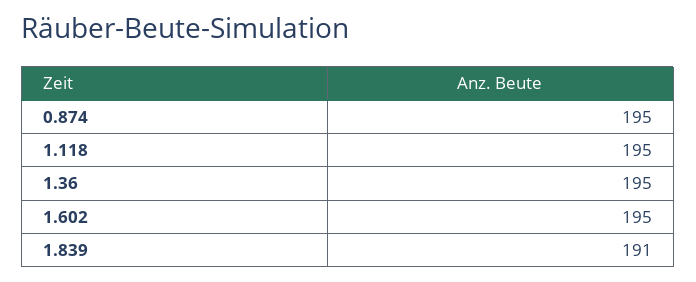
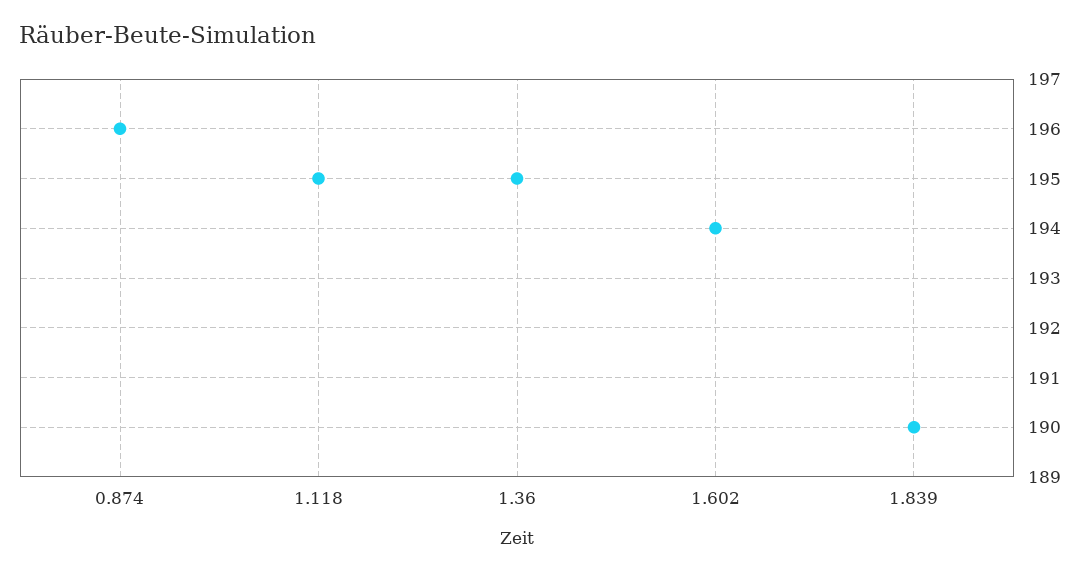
  {
-   "0.874": 195,
+   "0.874": 196,
    "1.118": 195,
    "1.36": 195,
-   "1.602": 195,
+   "1.602": 194,
-   "1.839": 191
+   "1.839": 190
  }

